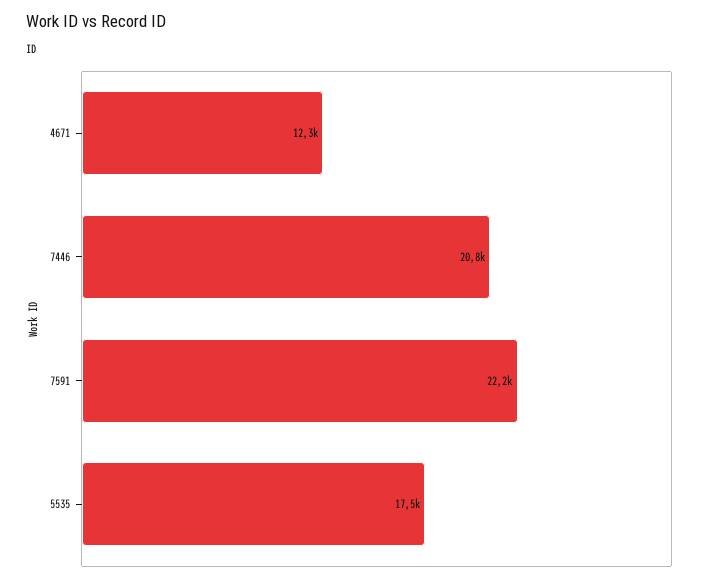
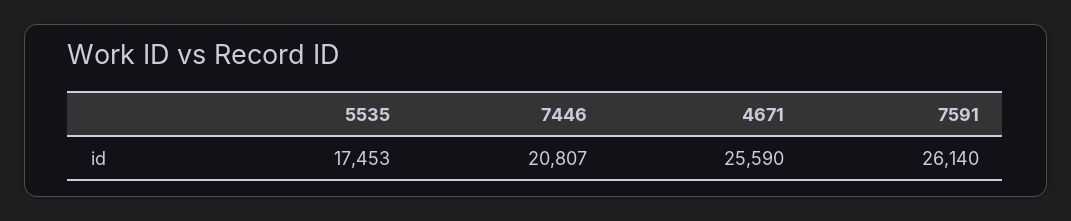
  {
-   "4671": 12300,
+   "4671": 25590,
    "7446": 20807,
-   "7591": 22200,
+   "7591": 26140,
    "5535": 17453
  }

